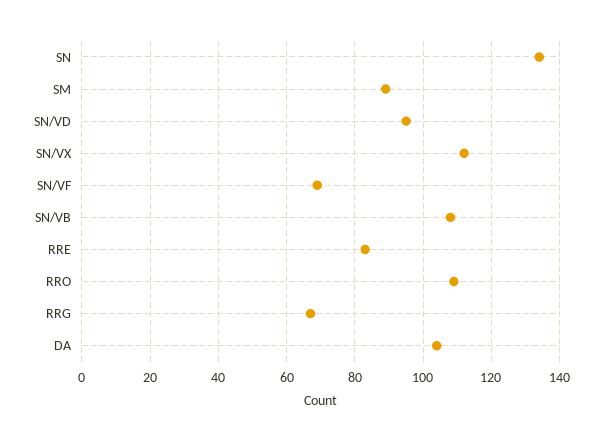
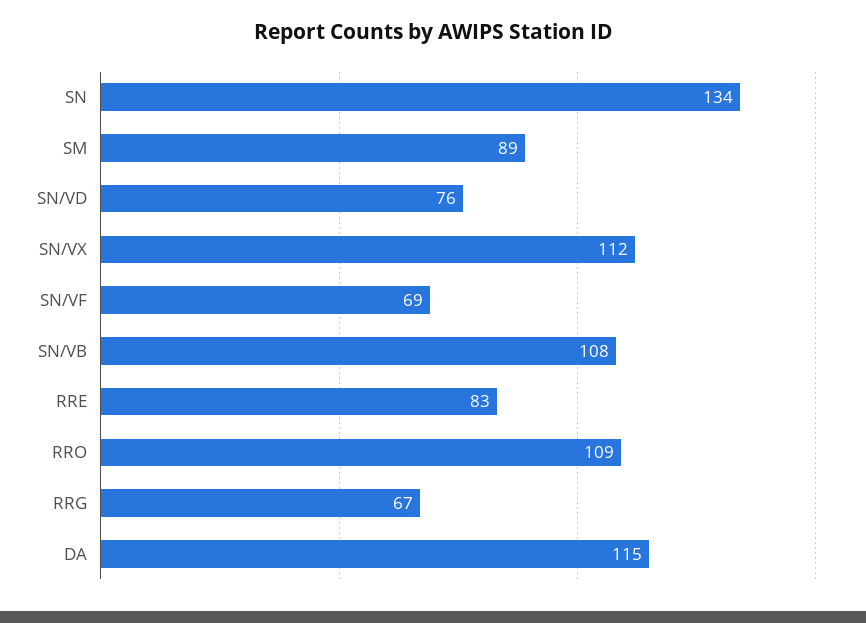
  {
    "SN": 134,
    "SM": 89,
-   "SN/VD": 95,
+   "SN/VD": 76,
    "SN/VX": 112,
    "SN/VF": 69,
    "SN/VB": 108,
    "RRE": 83,
    "RRO": 109,
    "RRG": 67,
-   "DA": 105
+   "DA": 115
  }

